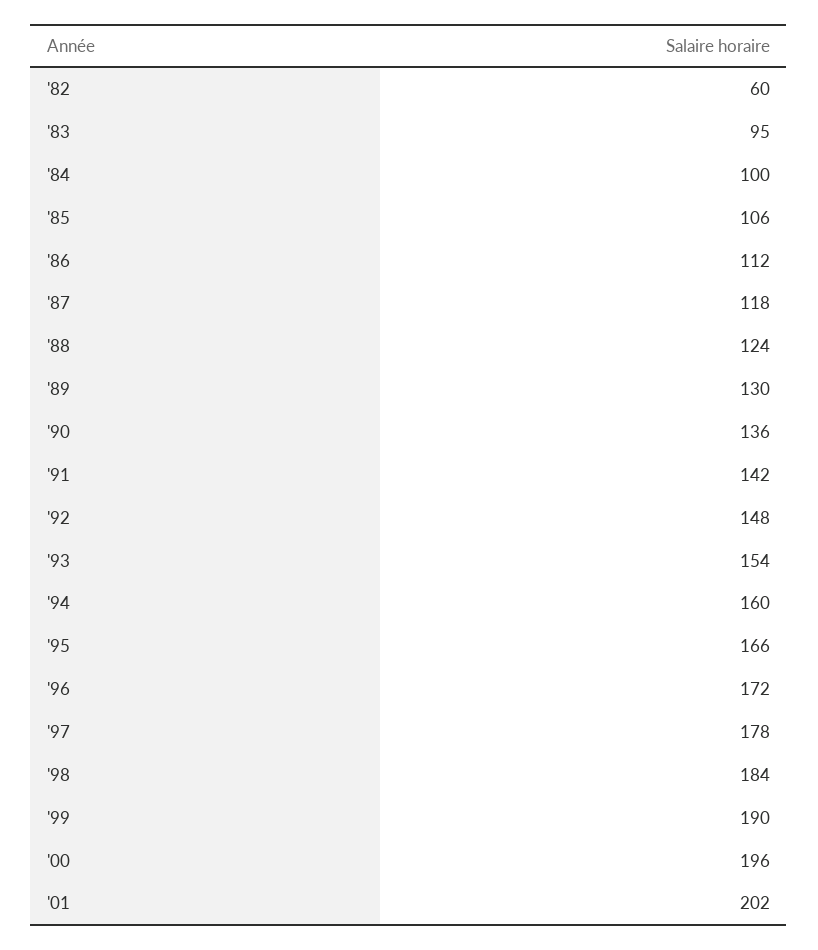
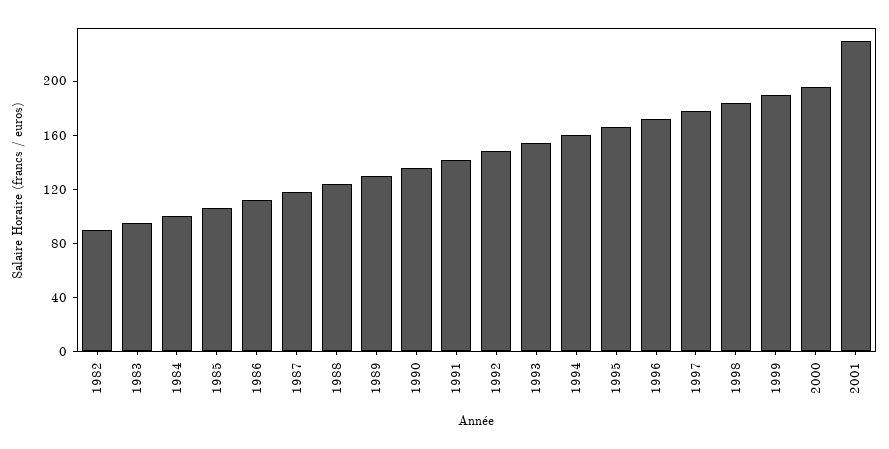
  {
-   "'82": 60,
+   "'82": 90,
    "'83": 95,
    "'84": 100,
    "'85": 106,
    "'86": 112,
    "'87": 118,
    "'88": 124,
    "'89": 130,
    "'90": 136,
    "'91": 142,
    "'92": 148,
    "'93": 154,
    "'94": 160,
    "'95": 166,
    "'96": 172,
    "'97": 178,
    "'98": 184,
    "'99": 190,
    "'00": 196,
-   "'01": 202
+   "'01": 230
  }

